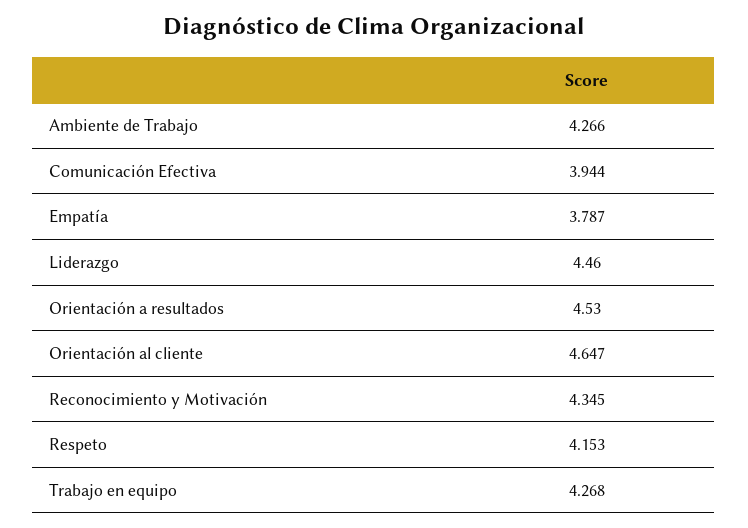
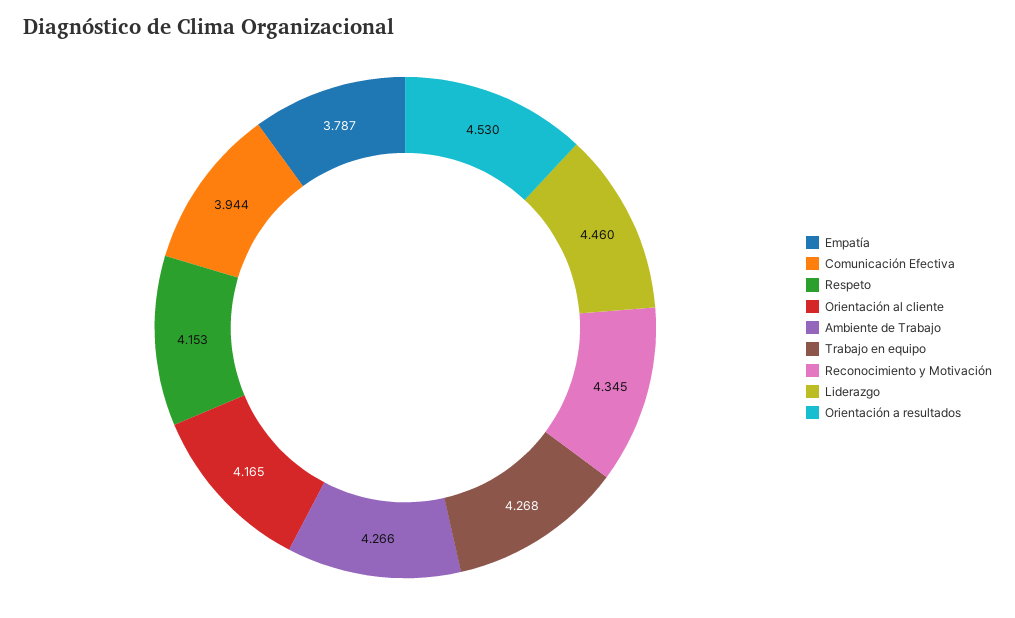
  {
    "Ambiente de Trabajo": 4.266,
    "Comunicación Efectiva": 3.944,
    "Empatía": 3.787,
    "Liderazgo": 4.46,
    "Orientación a resultados": 4.53,
-   "Orientación al cliente": 4.647,
+   "Orientación al cliente": 4.165,
    "Reconocimiento y Motivación": 4.345,
    "Respeto": 4.153,
    "Trabajo en equipo": 4.268
  }

